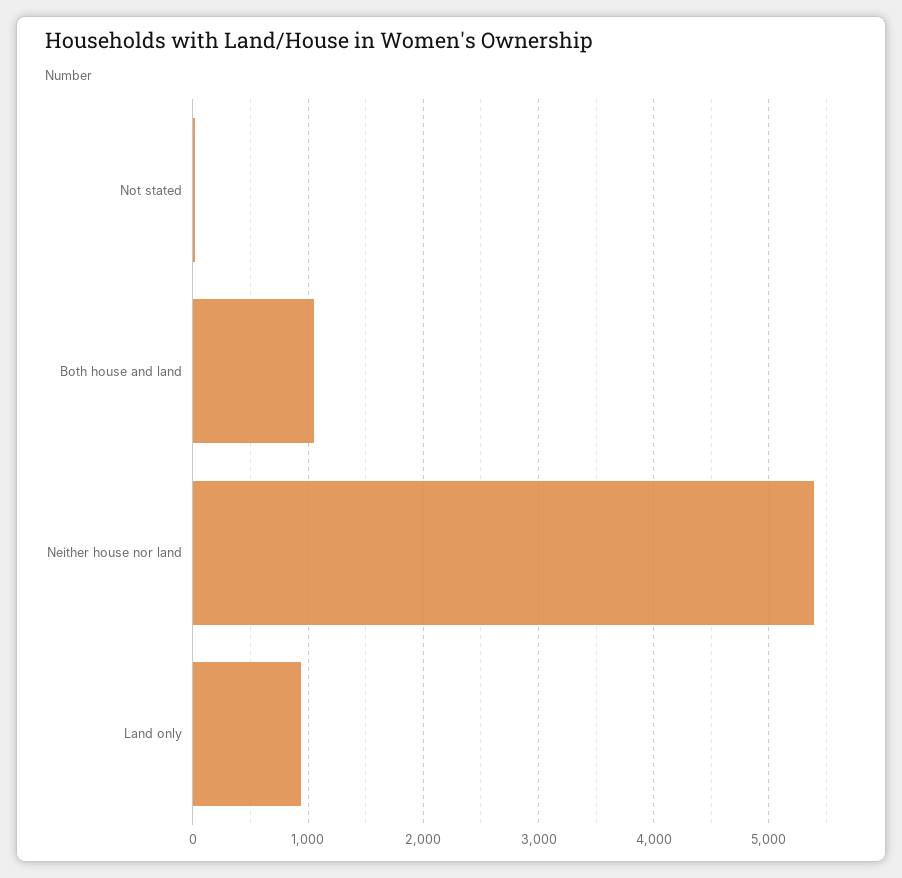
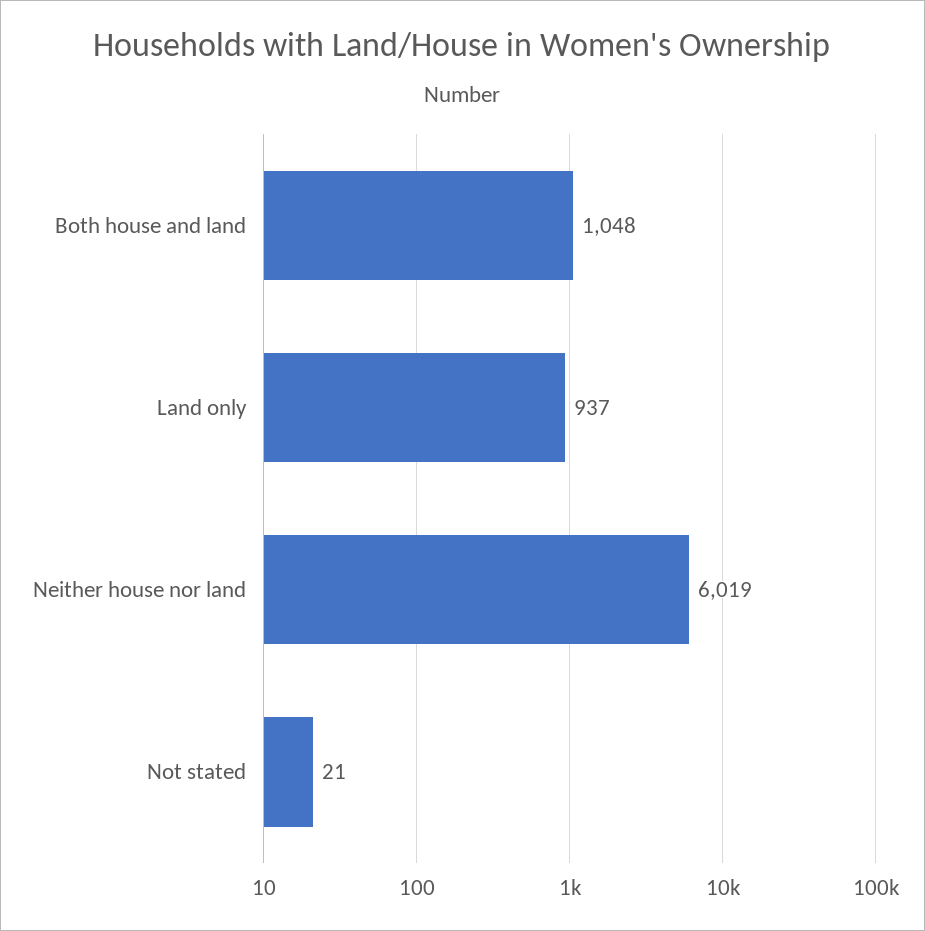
  {
    "Not stated": 21,
    "Both house and land": 1048,
-   "Neither house nor land": 5400,
+   "Neither house nor land": 6019,
    "Land only": 937
  }

